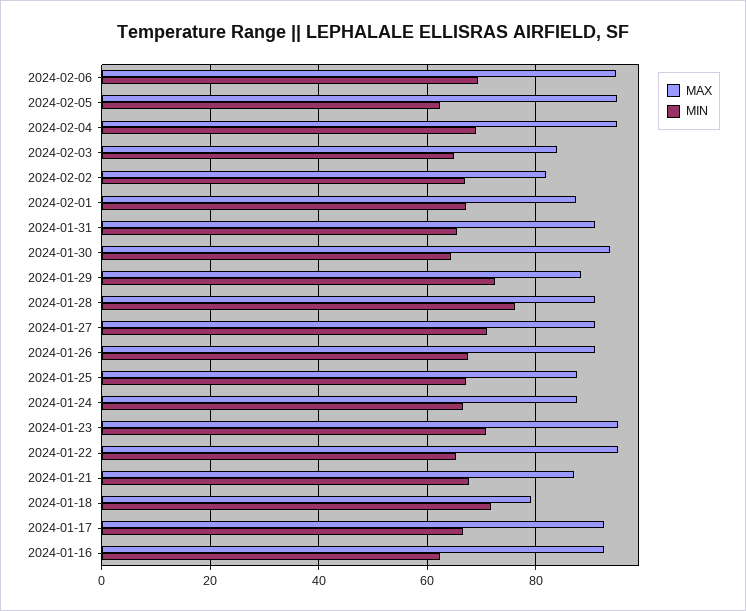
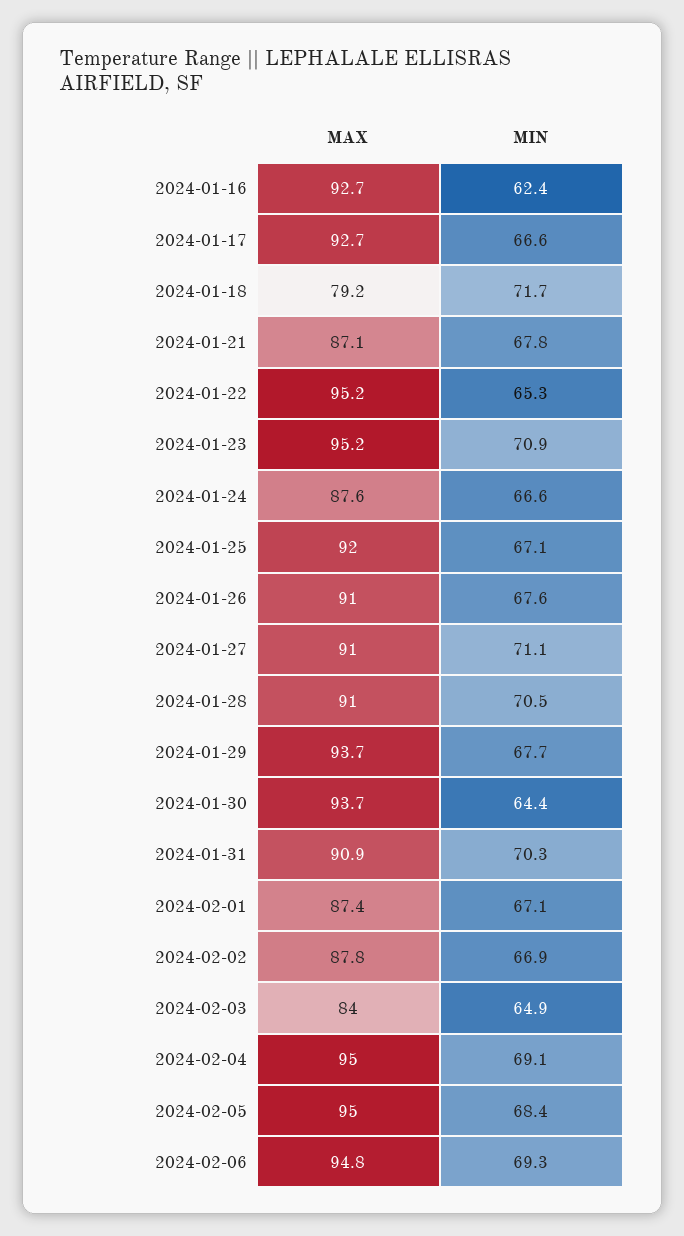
  {
    "MAX": {
      "2024-02-06": 94.8,
      "2024-02-05": 95,
      "2024-02-04": 95,
      "2024-02-03": 84,
-     "2024-02-02": 82,
+     "2024-02-02": 87.8,
      "2024-02-01": 87.4,
      "2024-01-31": 90.9,
      "2024-01-30": 93.7,
-     "2024-01-29": 88,
+     "2024-01-29": 93.7,
      "2024-01-28": 91,
      "2024-01-27": 91,
      "2024-01-26": 91,
-     "2024-01-25": 88,
+     "2024-01-25": 92,
      "2024-01-24": 87.6,
      "2024-01-23": 95.2,
      "2024-01-22": 95.2,
      "2024-01-21": 87.1,
      "2024-01-18": 79.2,
      "2024-01-17": 92.7,
      "2024-01-16": 92.7
    },
    "MIN": {
      "2024-02-06": 69.3,
-     "2024-02-05": 62,
+     "2024-02-05": 68.4,
      "2024-02-04": 69.1,
      "2024-02-03": 64.9,
      "2024-02-02": 66.9,
      "2024-02-01": 67.1,
-     "2024-01-31": 66,
+     "2024-01-31": 70.3,
      "2024-01-30": 64.4,
-     "2024-01-29": 72,
+     "2024-01-29": 67.7,
-     "2024-01-28": 76,
+     "2024-01-28": 70.5,
      "2024-01-27": 71.1,
      "2024-01-26": 67.6,
      "2024-01-25": 67.1,
      "2024-01-24": 66.6,
      "2024-01-23": 70.9,
      "2024-01-22": 65.3,
      "2024-01-21": 67.8,
      "2024-01-18": 71.7,
      "2024-01-17": 66.6,
      "2024-01-16": 62.4
    }
  }

